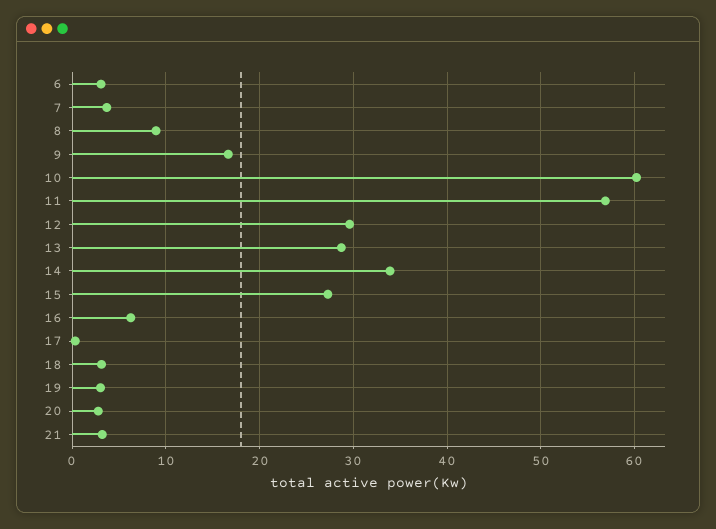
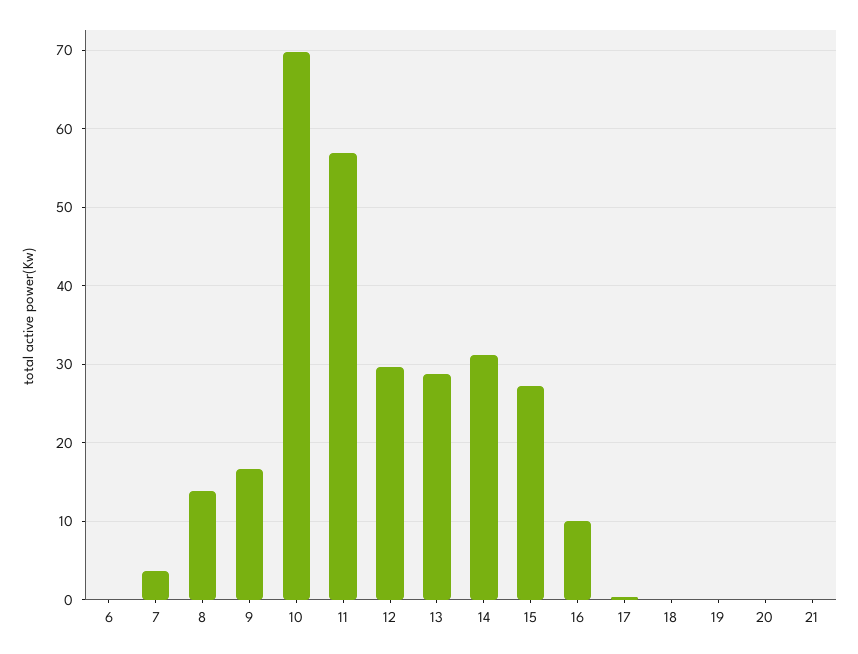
  {
-   "6": 3,
+   "6": 0,
    "7": 4,
-   "8": 9,
+   "8": 14,
    "9": 17,
-   "10": 60,
+   "10": 70,
    "11": 57,
    "12": 30,
    "13": 29,
-   "14": 34,
+   "14": 31,
    "15": 27,
-   "16": 6,
+   "16": 10,
    "17": 0,
-   "18": 3,
+   "18": 0,
-   "19": 3,
+   "19": 0,
-   "20": 3,
+   "20": 0,
-   "21": 3
+   "21": 0
  }

